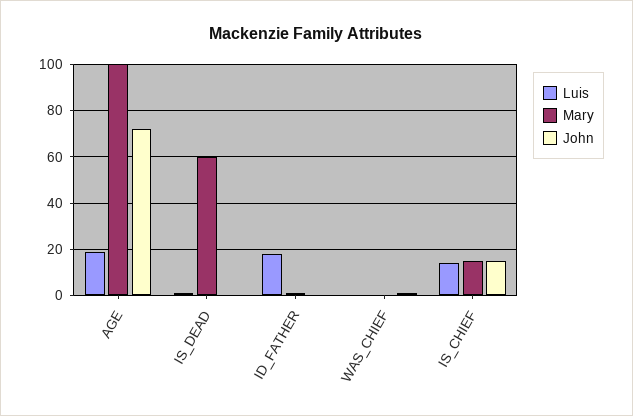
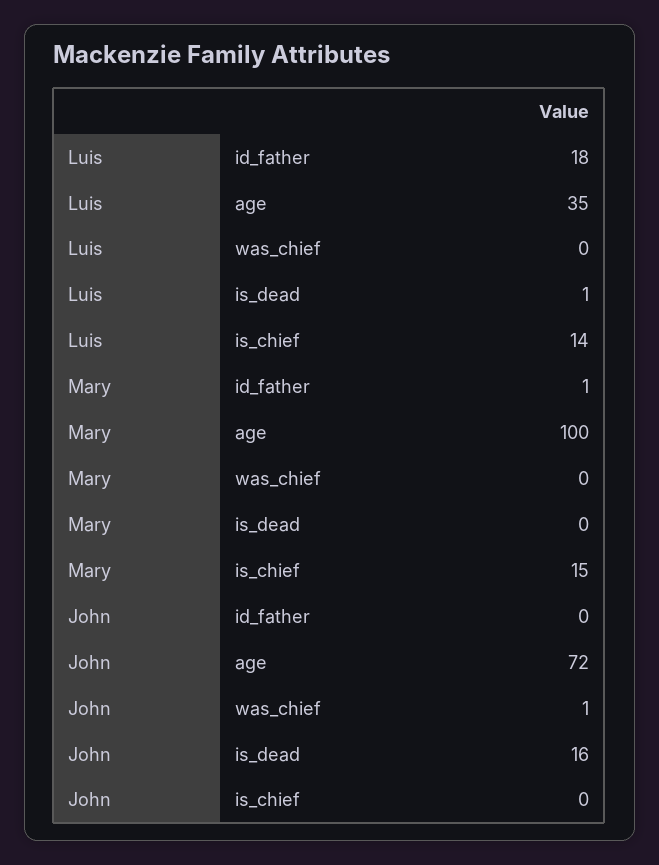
  {
    "Luis": {
-     "AGE": 20,
+     "AGE": 35,
      "IS_DEAD": 1,
      "ID_FATHER": 18,
      "WAS_CHIEF": 0,
      "IS_CHIEF": 14
    },
    "Mary": {
      "AGE": 100,
-     "IS_DEAD": 60,
+     "IS_DEAD": 0,
      "ID_FATHER": 1,
      "WAS_CHIEF": 0,
      "IS_CHIEF": 15
    },
    "John": {
      "AGE": 72,
-     "IS_DEAD": 0,
+     "IS_DEAD": 16,
      "ID_FATHER": 0,
      "WAS_CHIEF": 1,
-     "IS_CHIEF": 15
+     "IS_CHIEF": 0
    }
  }

